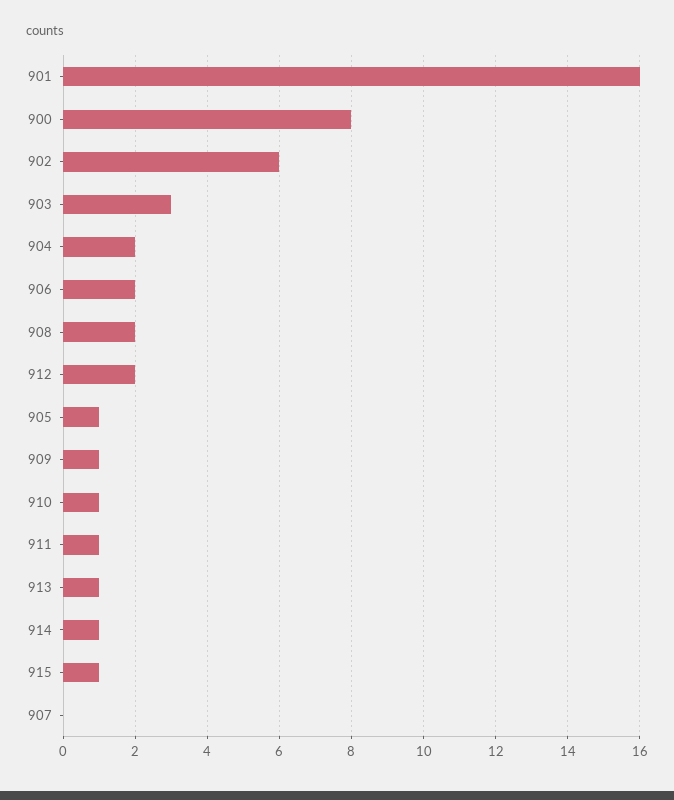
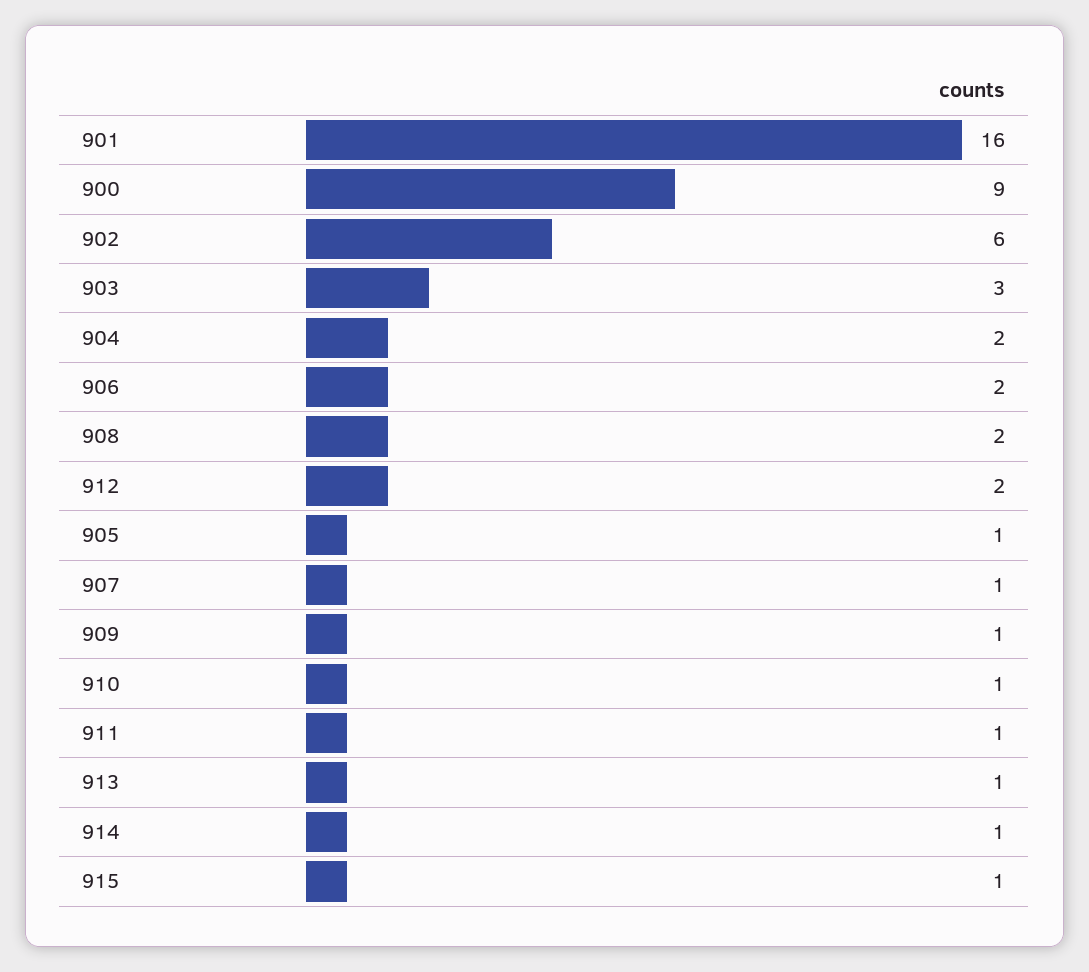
  {
    "901": 16,
-   "900": 8,
+   "900": 9,
    "902": 6,
    "903": 3,
    "904": 2,
    "906": 2,
    "908": 2,
    "912": 2,
    "905": 1,
    "909": 1,
    "910": 1,
    "911": 1,
    "913": 1,
    "914": 1,
    "915": 1,
-   "907": 0
+   "907": 1
  }

